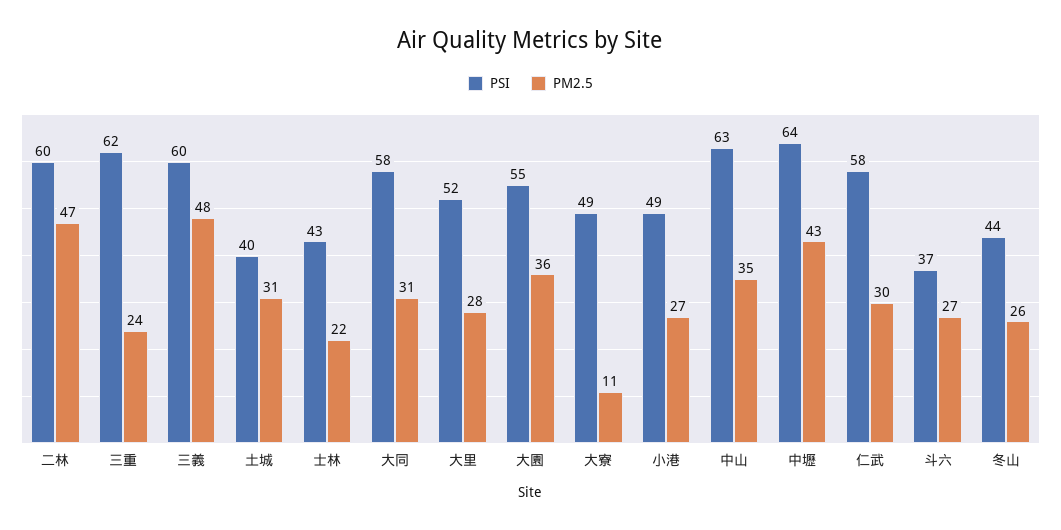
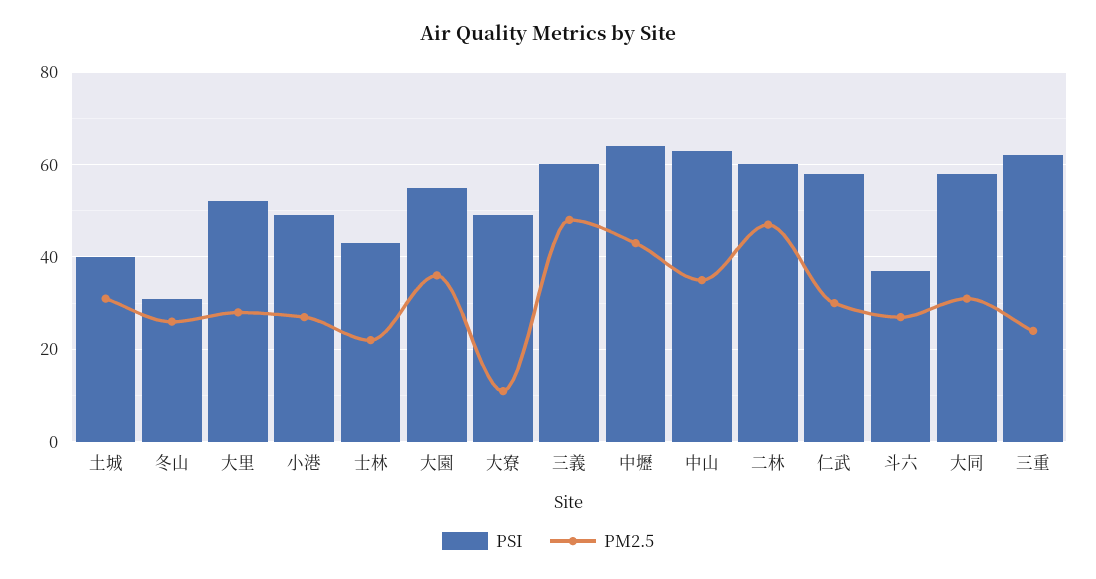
  {
    "PSI": {
      "二林": 60,
      "三重": 62,
      "三義": 60,
      "土城": 40,
      "士林": 43,
      "大同": 58,
      "大里": 52,
      "大園": 55,
      "大寮": 49,
      "小港": 49,
      "中山": 63,
      "中壢": 64,
      "仁武": 58,
      "斗六": 37,
-     "冬山": 44
+     "冬山": 30
    },
    "PM2.5": {
      "二林": 47,
      "三重": 24,
      "三義": 48,
      "土城": 31,
      "士林": 22,
      "大同": 31,
      "大里": 28,
      "大園": 36,
      "大寮": 11,
      "小港": 27,
      "中山": 35,
      "中壢": 43,
      "仁武": 30,
      "斗六": 27,
      "冬山": 26
    }
  }

